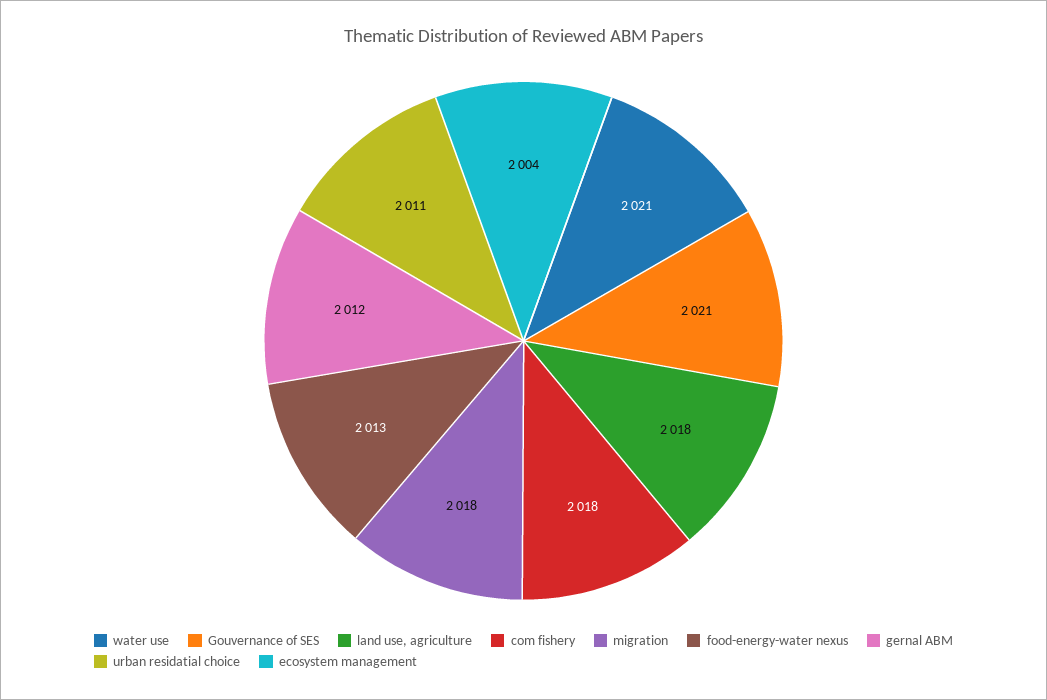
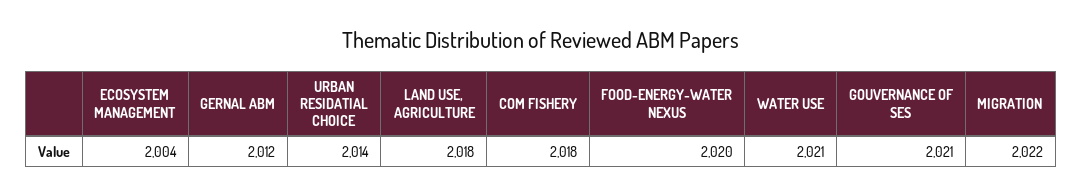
  {
    "water use": 2021,
    "Gouvernance of SES": 2021,
    "land use, agriculture": 2018,
    "com fishery": 2018,
-   "migration": 2018,
+   "migration": 2022,
-   "food-energy-water nexus": 2013,
+   "food-energy-water nexus": 2020,
    "gernal ABM": 2012,
-   "urban residatial choice": 2011,
+   "urban residatial choice": 2014,
    "ecosystem management": 2004
  }

